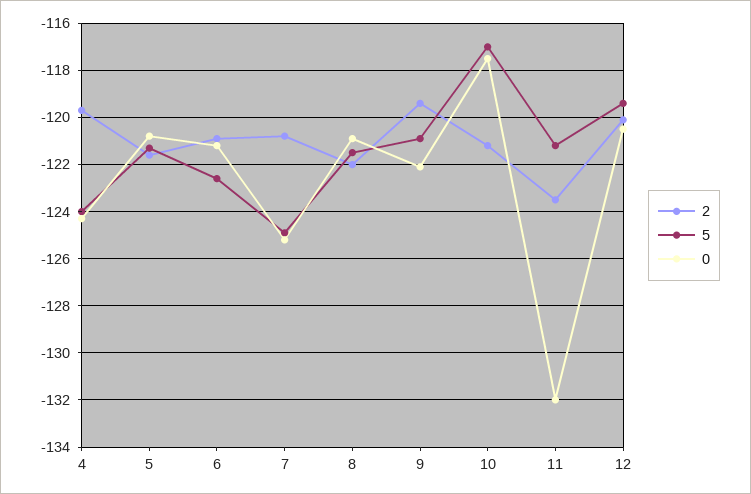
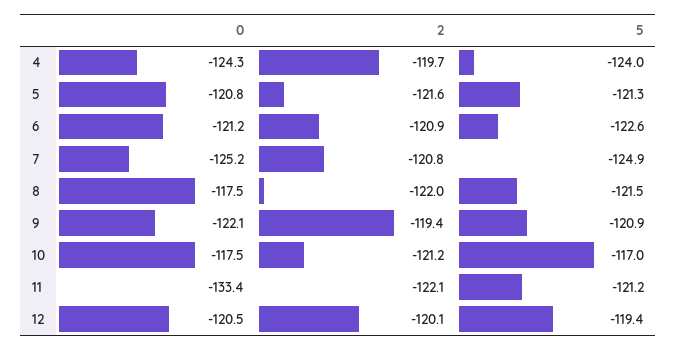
  {
    "2": {
      "4": -119.7,
      "5": -121.6,
      "6": -120.9,
      "7": -120.8,
      "8": -122,
      "9": -119.4,
      "10": -121.2,
-     "11": -123.5,
+     "11": -122.1,
      "12": -120.1
    },
    "5": {
      "4": -124,
      "5": -121.3,
      "6": -122.6,
      "7": -124.9,
      "8": -121.5,
      "9": -120.9,
      "10": -117,
      "11": -121.2,
      "12": -119.4
    },
    "0": {
      "4": -124.3,
      "5": -120.8,
      "6": -121.2,
      "7": -125.2,
-     "8": -121,
+     "8": -117.5,
      "9": -122.1,
      "10": -117.5,
-     "11": -132,
+     "11": -133.4,
      "12": -120.5
    }
  }

